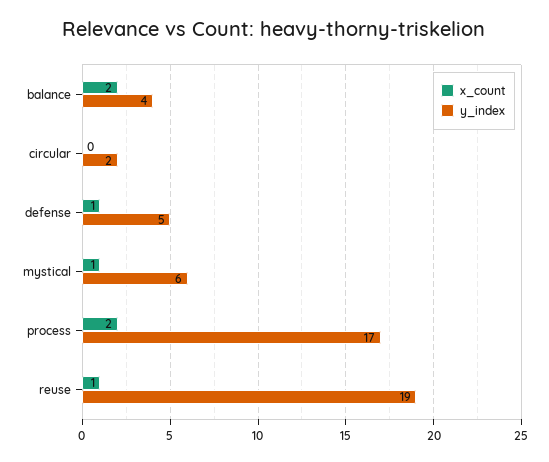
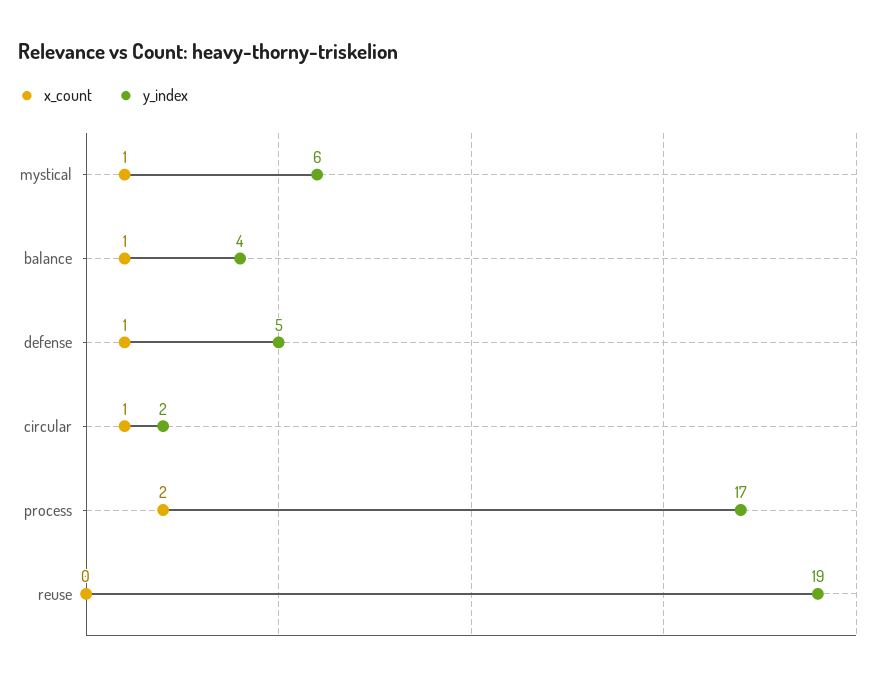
  {
    "x_count": {
-     "balance": 2,
+     "balance": 1,
-     "circular": 0,
+     "circular": 1,
      "defense": 1,
      "mystical": 1,
      "process": 2,
-     "reuse": 1
+     "reuse": 0
    },
    "y_index": {
      "balance": 4,
      "circular": 2,
      "defense": 5,
      "mystical": 6,
      "process": 17,
      "reuse": 19
    }
  }

